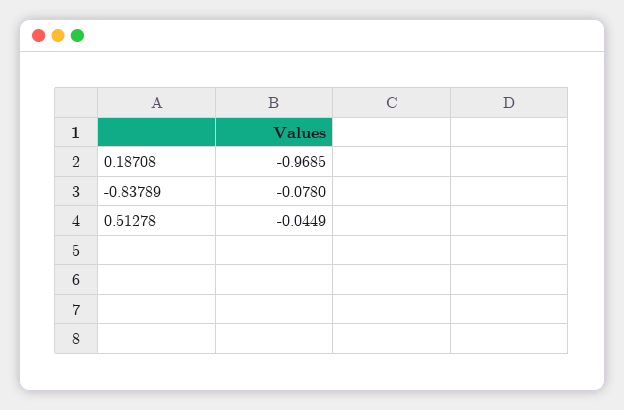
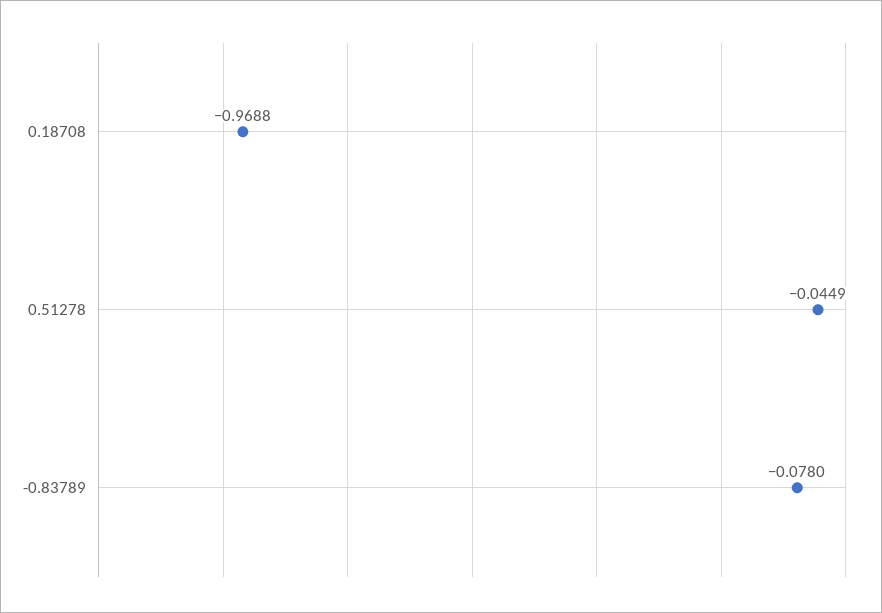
  {
-   "0.18708": -0.9685,
+   "0.18708": -0.9688,
    "-0.83789": -0.078,
    "0.51278": -0.0449
  }

